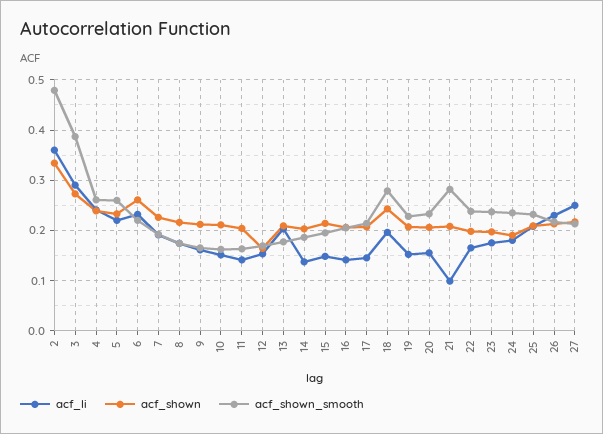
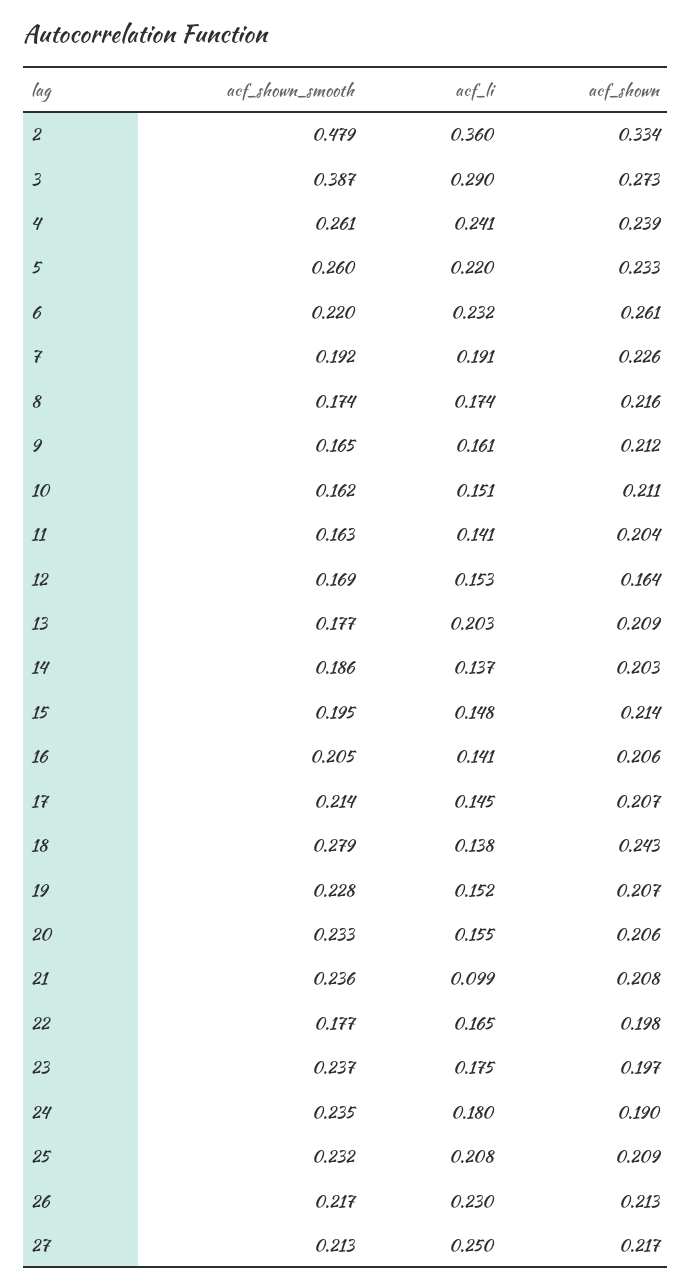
  {
    "acf_li": {
      "2": 0.36,
      "3": 0.29,
      "4": 0.241,
      "5": 0.22,
      "6": 0.232,
      "7": 0.191,
      "8": 0.174,
      "9": 0.161,
      "10": 0.151,
      "11": 0.141,
      "12": 0.153,
      "13": 0.203,
      "14": 0.137,
      "15": 0.148,
      "16": 0.141,
      "17": 0.145,
-     "18": 0.2,
+     "18": 0.138,
      "19": 0.152,
      "20": 0.155,
      "21": 0.099,
      "22": 0.165,
      "23": 0.175,
      "24": 0.18,
      "25": 0.208,
      "26": 0.23,
      "27": 0.25
    },
    "acf_shown": {
      "2": 0.334,
      "3": 0.273,
      "4": 0.239,
      "5": 0.233,
      "6": 0.261,
      "7": 0.226,
      "8": 0.216,
      "9": 0.212,
      "10": 0.211,
      "11": 0.204,
      "12": 0.164,
      "13": 0.209,
      "14": 0.203,
      "15": 0.214,
      "16": 0.206,
      "17": 0.207,
      "18": 0.243,
      "19": 0.207,
      "20": 0.206,
      "21": 0.208,
      "22": 0.198,
      "23": 0.197,
      "24": 0.19,
      "25": 0.209,
      "26": 0.213,
      "27": 0.217
    },
    "acf_shown_smooth": {
      "2": 0.479,
      "3": 0.387,
      "4": 0.261,
      "5": 0.26,
      "6": 0.22,
      "7": 0.192,
      "8": 0.174,
      "9": 0.165,
      "10": 0.162,
      "11": 0.163,
      "12": 0.169,
      "13": 0.177,
      "14": 0.186,
      "15": 0.195,
      "16": 0.205,
      "17": 0.214,
      "18": 0.279,
      "19": 0.228,
      "20": 0.233,
-     "21": 0.28,
+     "21": 0.236,
-     "22": 0.24,
+     "22": 0.177,
      "23": 0.237,
      "24": 0.235,
      "25": 0.232,
      "26": 0.217,
      "27": 0.213
    }
  }

